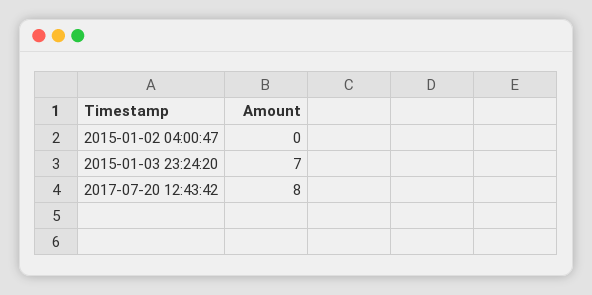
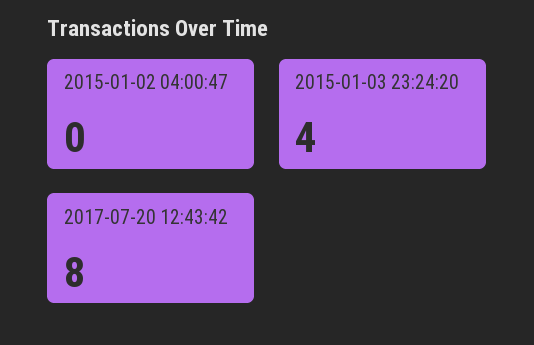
  {
    "2015-01-02 04:00:47": 0,
-   "2015-01-03 23:24:20": 7,
+   "2015-01-03 23:24:20": 4,
    "2017-07-20 12:43:42": 8
  }

